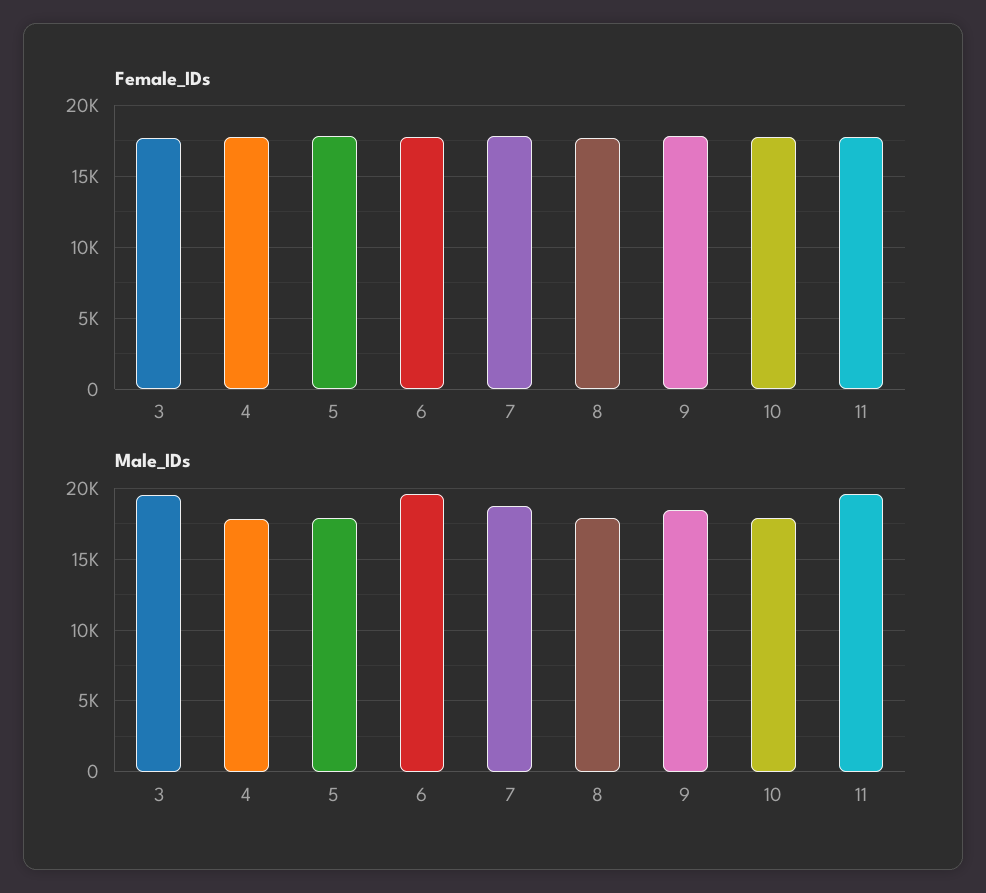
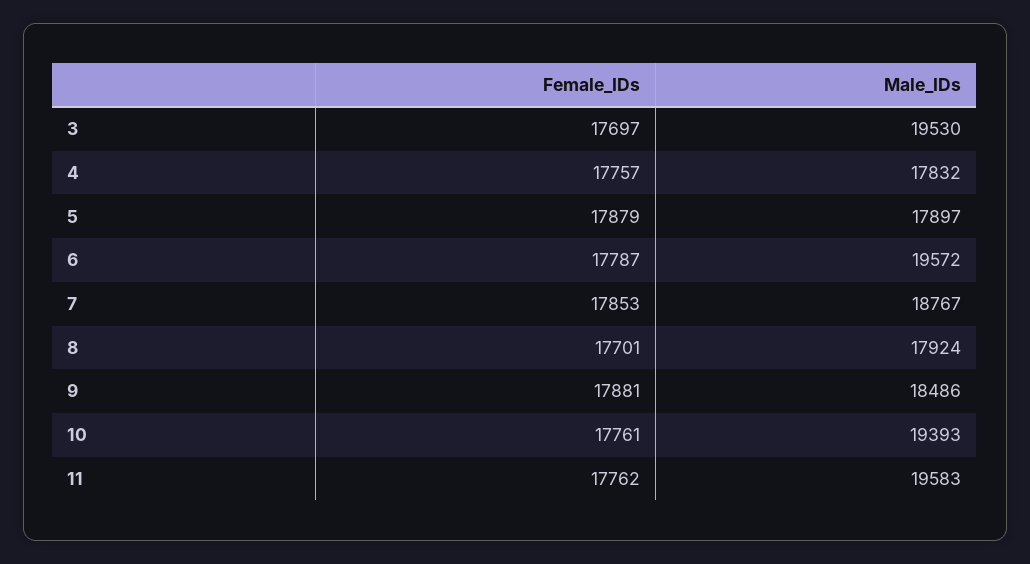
  {
    "Female_IDs": {
      "3": 17697,
      "4": 17757,
      "5": 17879,
      "6": 17787,
      "7": 17853,
      "8": 17701,
      "9": 17881,
      "10": 17761,
      "11": 17762
    },
    "Male_IDs": {
      "3": 19530,
      "4": 17832,
      "5": 17897,
      "6": 19572,
      "7": 18767,
      "8": 17924,
      "9": 18486,
-     "10": 18000,
+     "10": 19393,
      "11": 19583
    }
  }

